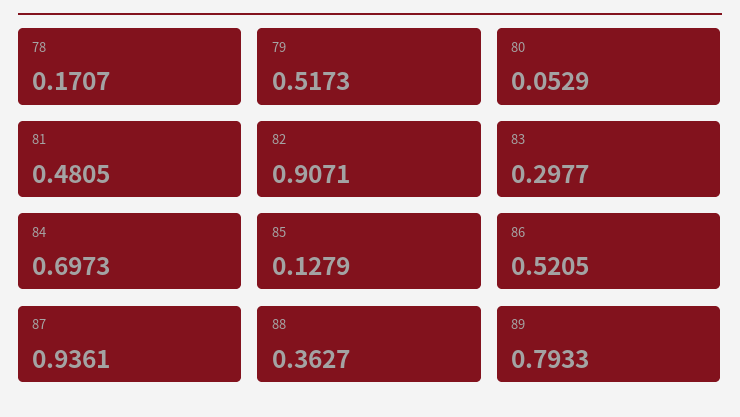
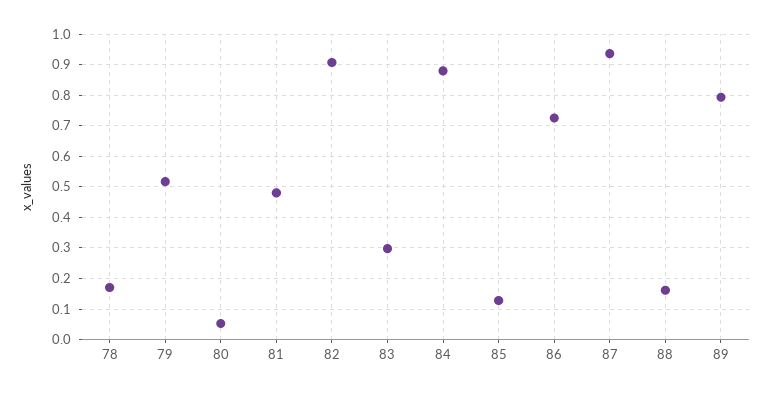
  {
    "78": 0.1707,
    "79": 0.5173,
    "80": 0.0529,
    "81": 0.4805,
    "82": 0.9071,
    "83": 0.2977,
-   "84": 0.6973,
+   "84": 0.88,
    "85": 0.1279,
-   "86": 0.5205,
+   "86": 0.72,
    "87": 0.9361,
-   "88": 0.3627,
+   "88": 0.16,
    "89": 0.7933
  }

